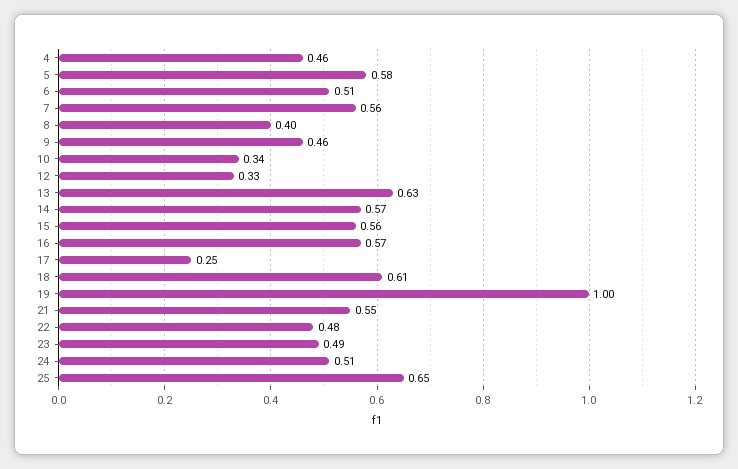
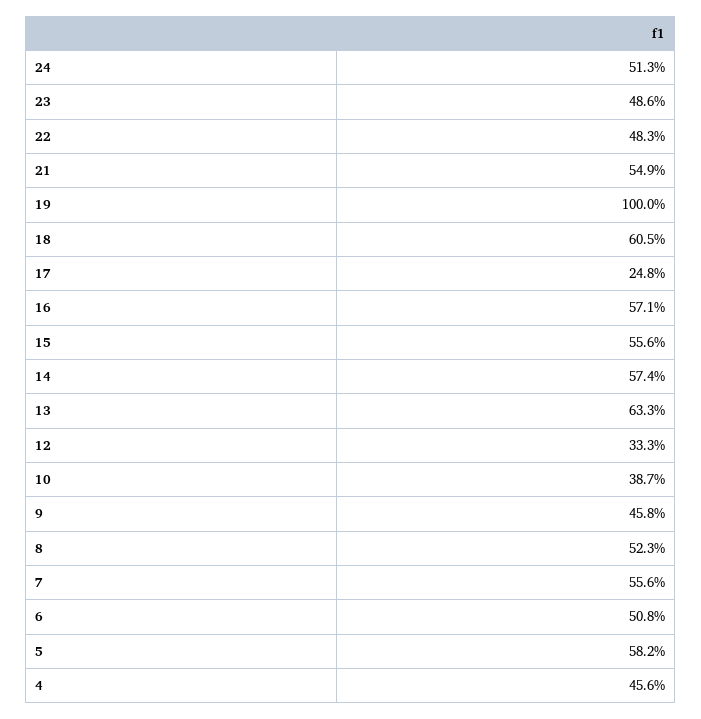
  {
    "4": 0.456,
    "5": 0.582,
    "6": 0.508,
    "7": 0.556,
-   "8": 0.4,
+   "8": 0.523,
    "9": 0.458,
-   "10": 0.34,
+   "10": 0.387,
    "12": 0.333,
    "13": 0.633,
    "14": 0.574,
    "15": 0.556,
    "16": 0.571,
    "17": 0.248,
    "18": 0.605,
    "19": 1,
    "21": 0.549,
    "22": 0.483,
    "23": 0.486,
-   "24": 0.513,
+   "24": 0.513
-   "25": 0.65
  }

